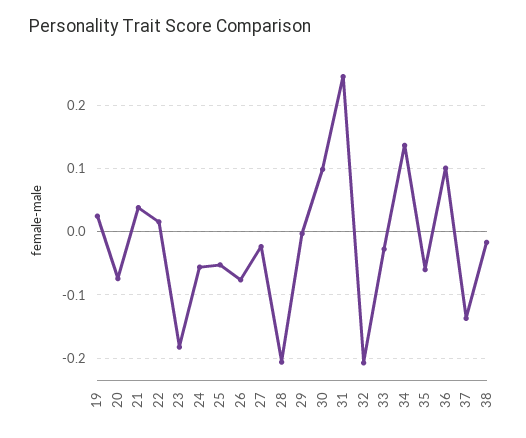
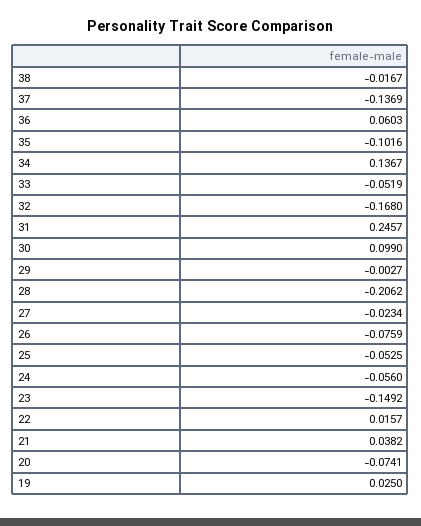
  {
    "19": 0.025,
    "20": -0.0741,
    "21": 0.0382,
    "22": 0.0157,
-   "23": -0.18,
+   "23": -0.1492,
    "24": -0.056,
    "25": -0.0525,
    "26": -0.0759,
    "27": -0.0234,
    "28": -0.2062,
    "29": -0.0027,
    "30": 0.099,
    "31": 0.2457,
-   "32": -0.21,
+   "32": -0.168,
-   "33": -0.03,
+   "33": -0.0519,
    "34": 0.1367,
-   "35": -0.06,
+   "35": -0.1016,
-   "36": 0.1,
+   "36": 0.0603,
    "37": -0.1369,
    "38": -0.0167
  }

